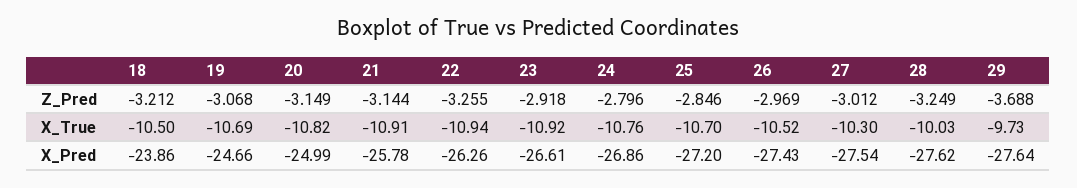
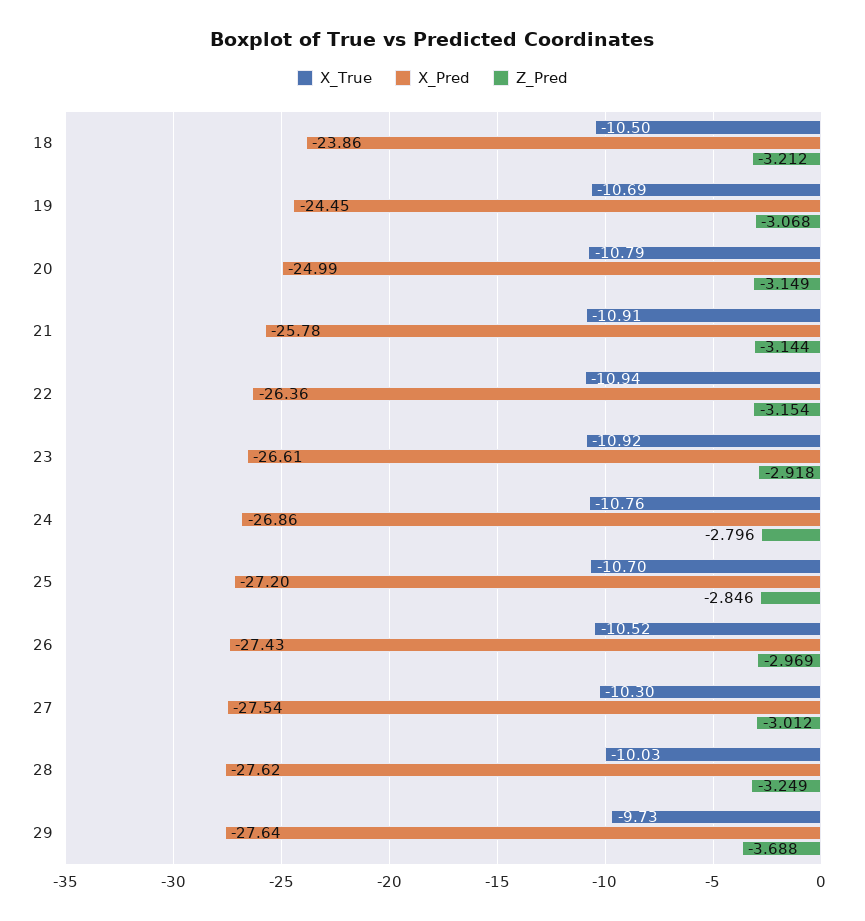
  {
    "Z_Pred": {
      "18": -3.212,
      "19": -3.068,
      "20": -3.149,
      "21": -3.144,
-     "22": -3.255,
+     "22": -3.154,
      "23": -2.918,
      "24": -2.796,
      "25": -2.846,
      "26": -2.969,
      "27": -3.012,
      "28": -3.249,
      "29": -3.688
    },
    "X_True": {
      "18": -10.5,
      "19": -10.69,
-     "20": -10.82,
+     "20": -10.79,
      "21": -10.91,
      "22": -10.94,
      "23": -10.92,
      "24": -10.76,
      "25": -10.7,
      "26": -10.52,
      "27": -10.3,
      "28": -10.03,
      "29": -9.73
    },
    "X_Pred": {
      "18": -23.86,
-     "19": -24.66,
+     "19": -24.45,
      "20": -24.99,
      "21": -25.78,
-     "22": -26.26,
+     "22": -26.36,
      "23": -26.61,
      "24": -26.86,
      "25": -27.2,
      "26": -27.43,
      "27": -27.54,
      "28": -27.62,
      "29": -27.64
    }
  }

